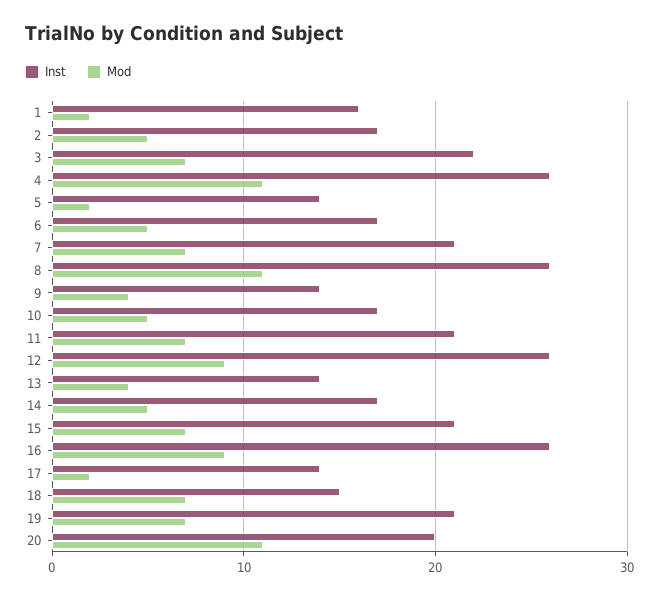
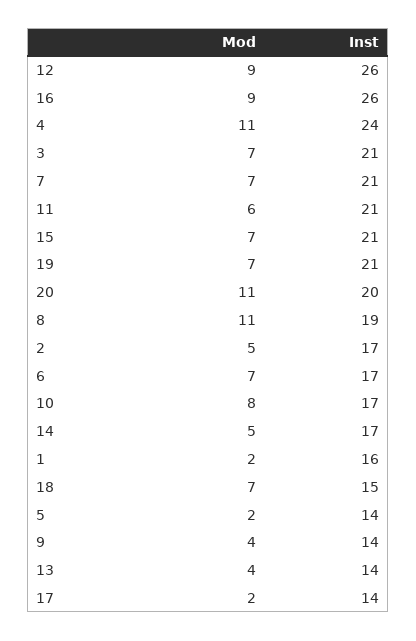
  {
    "Inst": {
      "1": 16,
      "2": 17,
-     "3": 22,
+     "3": 21,
-     "4": 26,
+     "4": 24,
      "5": 14,
      "6": 17,
      "7": 21,
-     "8": 26,
+     "8": 19,
      "9": 14,
      "10": 17,
      "11": 21,
      "12": 26,
      "13": 14,
      "14": 17,
      "15": 21,
      "16": 26,
      "17": 14,
      "18": 15,
      "19": 21,
      "20": 20
    },
    "Mod": {
      "1": 2,
      "2": 5,
      "3": 7,
      "4": 11,
      "5": 2,
-     "6": 5,
+     "6": 7,
      "7": 7,
      "8": 11,
      "9": 4,
-     "10": 5,
+     "10": 8,
-     "11": 7,
+     "11": 6,
      "12": 9,
      "13": 4,
      "14": 5,
      "15": 7,
      "16": 9,
      "17": 2,
      "18": 7,
      "19": 7,
      "20": 11
    }
  }

